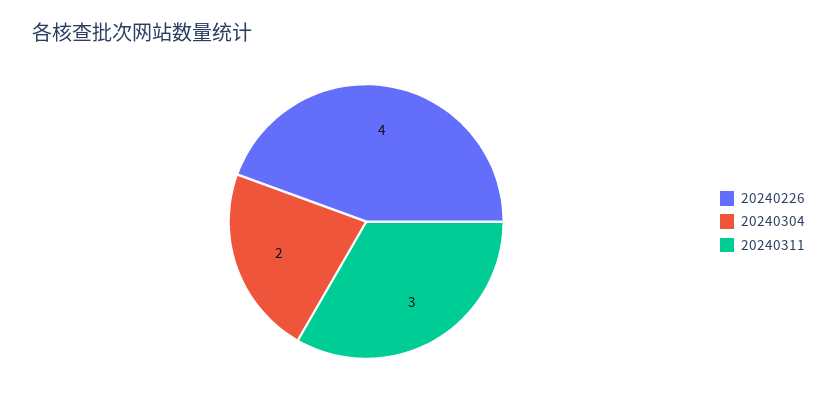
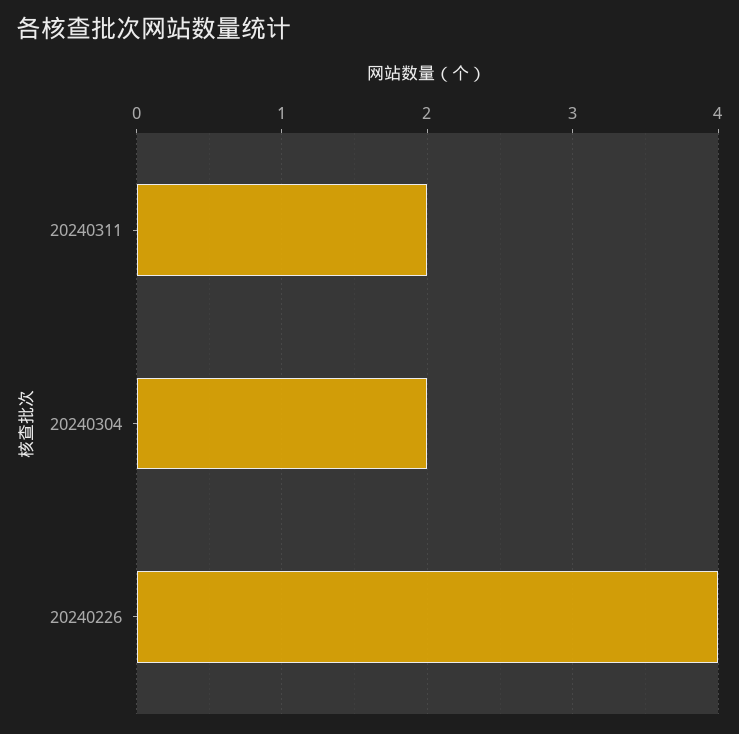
  {
    "20240226": 4,
    "20240304": 2,
-   "20240311": 3
+   "20240311": 2
  }

